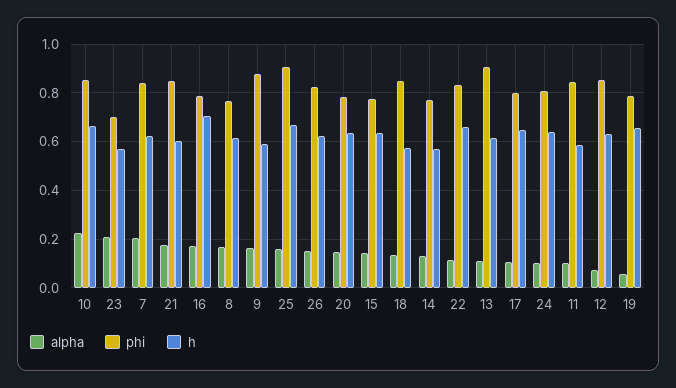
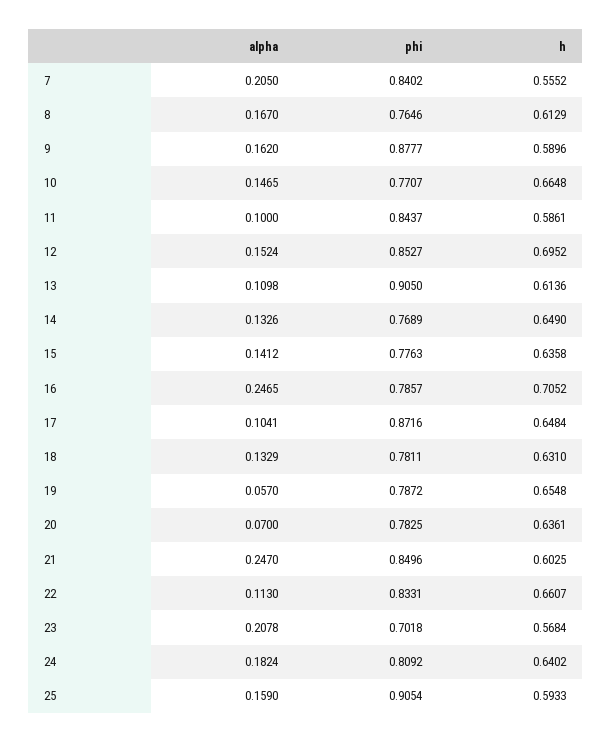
  {
    "alpha": {
-     "10": 0.225,
+     "10": 0.1465,
      "23": 0.2078,
      "7": 0.205,
-     "21": 0.175,
+     "21": 0.247,
-     "16": 0.175,
+     "16": 0.2465,
      "8": 0.167,
      "9": 0.162,
      "25": 0.159,
-     "26": 0.15,
-     "20": 0.15,
+     "20": 0.07,
      "15": 0.1412,
      "18": 0.1329,
      "14": 0.1326,
      "22": 0.113,
      "13": 0.1098,
      "17": 0.1041,
-     "24": 0.1,
+     "24": 0.1824,
      "11": 0.1,
-     "12": 0.075,
+     "12": 0.1524,
      "19": 0.057
    },
    "phi": {
-     "10": 0.85,
+     "10": 0.7707,
      "23": 0.7018,
      "7": 0.8402,
      "21": 0.8496,
      "16": 0.7857,
      "8": 0.7646,
      "9": 0.8777,
      "25": 0.9054,
-     "26": 0.825,
      "20": 0.7825,
      "15": 0.7763,
-     "18": 0.85,
+     "18": 0.7811,
      "14": 0.7689,
      "22": 0.8331,
      "13": 0.905,
-     "17": 0.8,
+     "17": 0.8716,
      "24": 0.8092,
      "11": 0.8437,
      "12": 0.8527,
      "19": 0.7872
    },
    "h": {
      "10": 0.6648,
      "23": 0.5684,
-     "7": 0.625,
+     "7": 0.5552,
      "21": 0.6025,
      "16": 0.7052,
      "8": 0.6129,
      "9": 0.5896,
-     "25": 0.675,
+     "25": 0.5933,
-     "26": 0.625,
      "20": 0.6361,
      "15": 0.6358,
-     "18": 0.575,
+     "18": 0.631,
-     "14": 0.575,
+     "14": 0.649,
      "22": 0.6607,
      "13": 0.6136,
      "17": 0.6484,
      "24": 0.6402,
      "11": 0.5861,
-     "12": 0.625,
+     "12": 0.6952,
      "19": 0.6548
    }
  }

